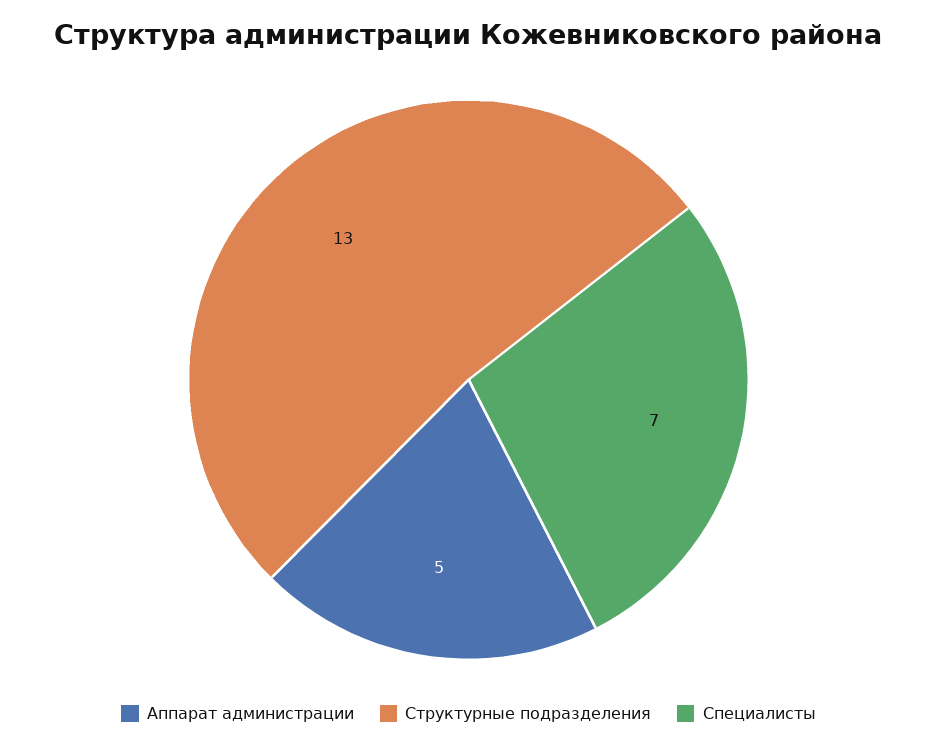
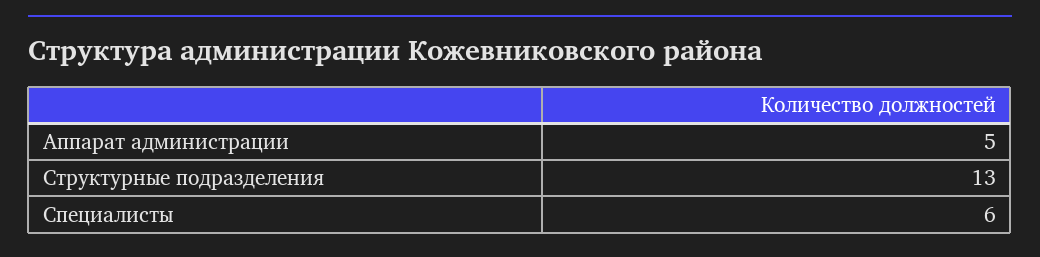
  {
    "Аппарат администрации": 5,
    "Структурные подразделения": 13,
-   "Специалисты": 7
+   "Специалисты": 6
  }

